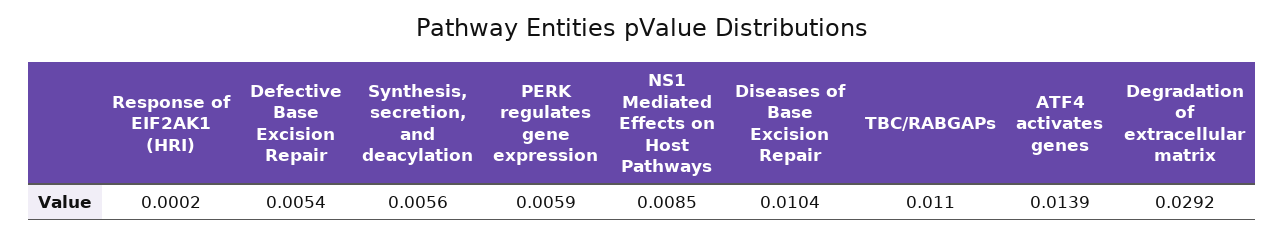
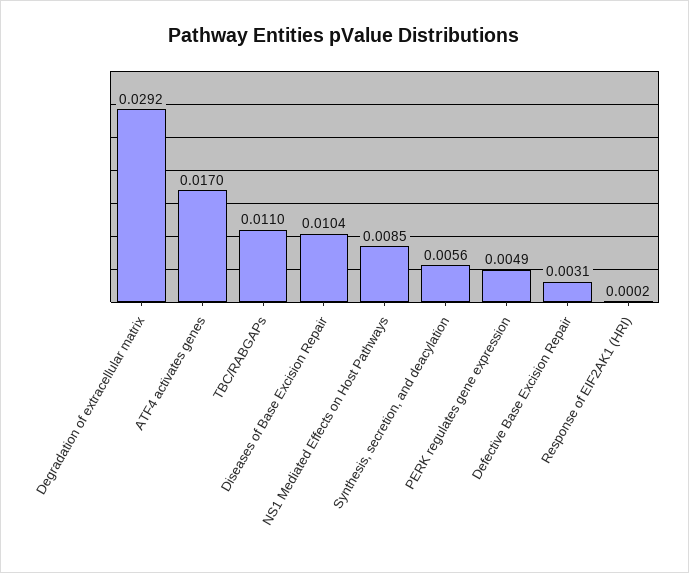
  {
    "Response of EIF2AK1 (HRI)": 0.0002,
-   "Defective Base Excision Repair": 0.0054,
+   "Defective Base Excision Repair": 0.0031,
    "Synthesis, secretion, and deacylation": 0.0056,
-   "PERK regulates gene expression": 0.0059,
+   "PERK regulates gene expression": 0.0049,
    "NS1 Mediated Effects on Host Pathways": 0.0085,
    "Diseases of Base Excision Repair": 0.0104,
    "TBC/RABGAPs": 0.011,
-   "ATF4 activates genes": 0.0139,
+   "ATF4 activates genes": 0.017,
    "Degradation of extracellular matrix": 0.0292
  }

